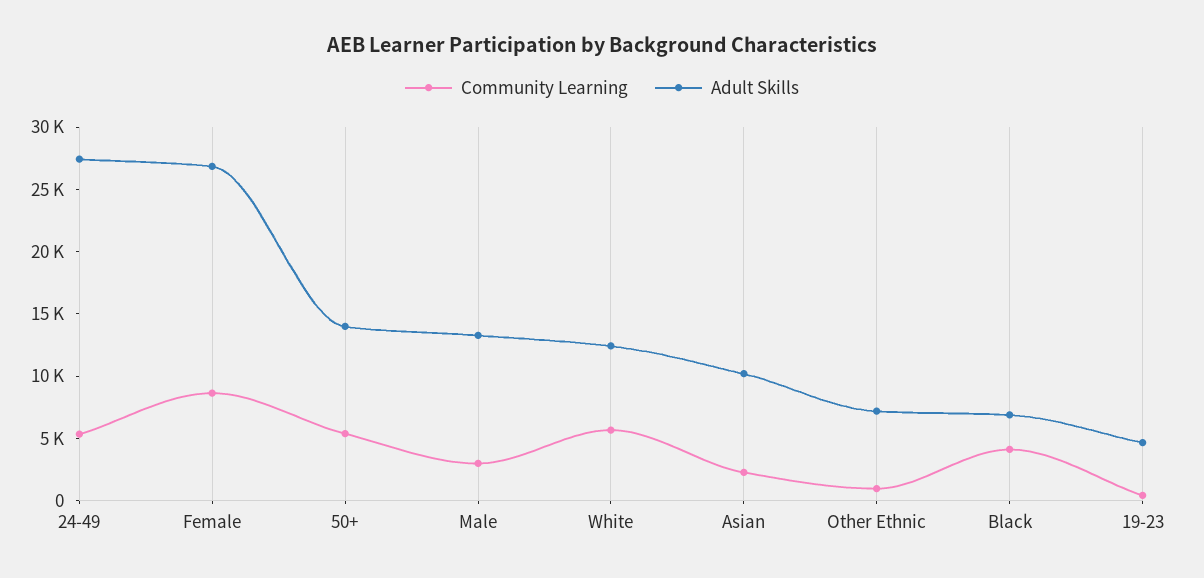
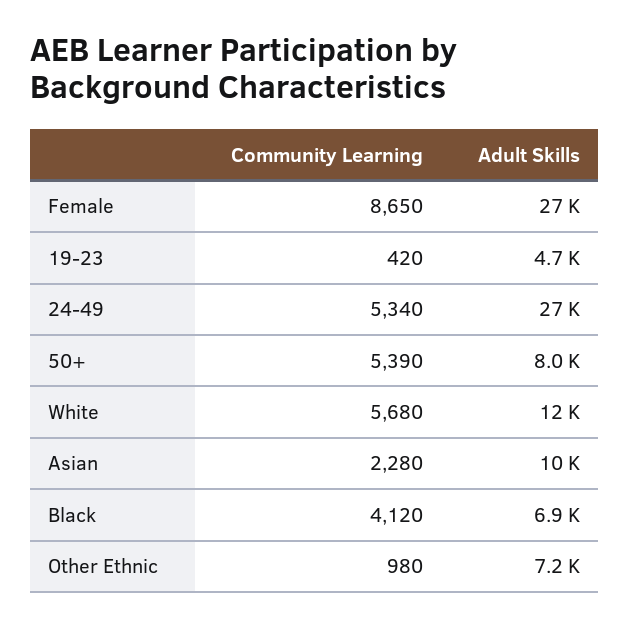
  {
    "Community Learning": {
      "24-49": 5340,
      "Female": 8650,
      "50+": 5390,
-     "Male": 3000,
      "White": 5680,
      "Asian": 2280,
      "Other Ethnic": 980,
      "Black": 4120,
      "19-23": 420
    },
    "Adult Skills": {
      "24-49": 27000,
      "Female": 27000,
-     "50+": 14000,
+     "50+": 8000,
-     "Male": 13000,
      "White": 12000,
      "Asian": 10000,
      "Other Ethnic": 7200,
      "Black": 6900,
      "19-23": 4700
    }
  }

